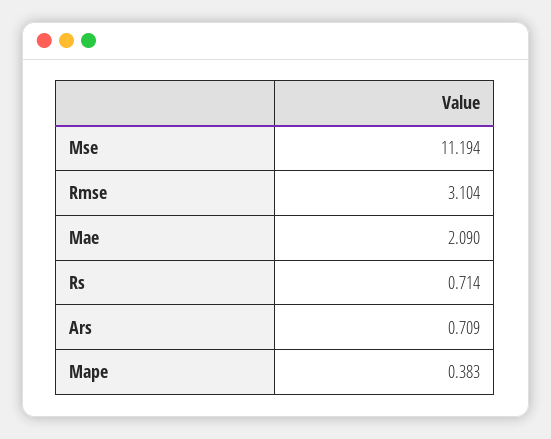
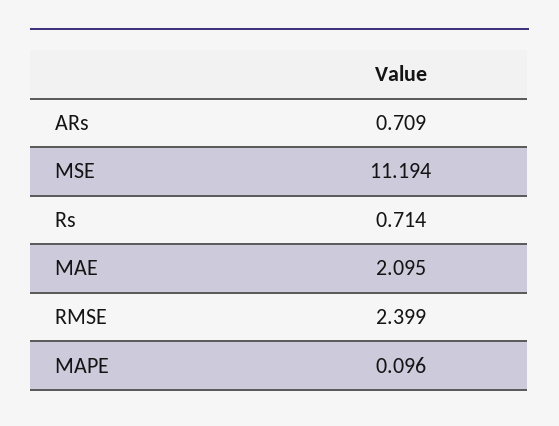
  {
    "Mse": 11.194,
-   "Rmse": 3.104,
+   "Rmse": 2.399,
-   "Mae": 2.09,
+   "Mae": 2.095,
    "Rs": 0.714,
    "Ars": 0.709,
-   "Mape": 0.383
+   "Mape": 0.096
  }

